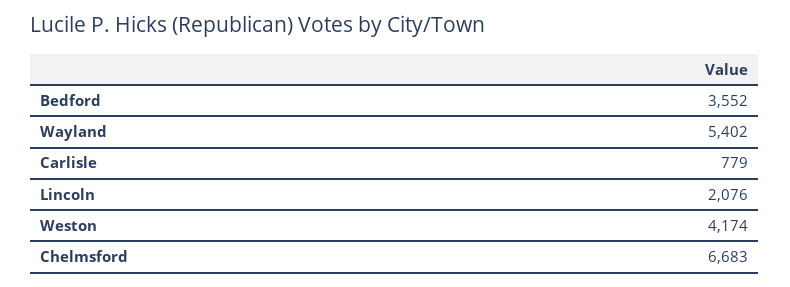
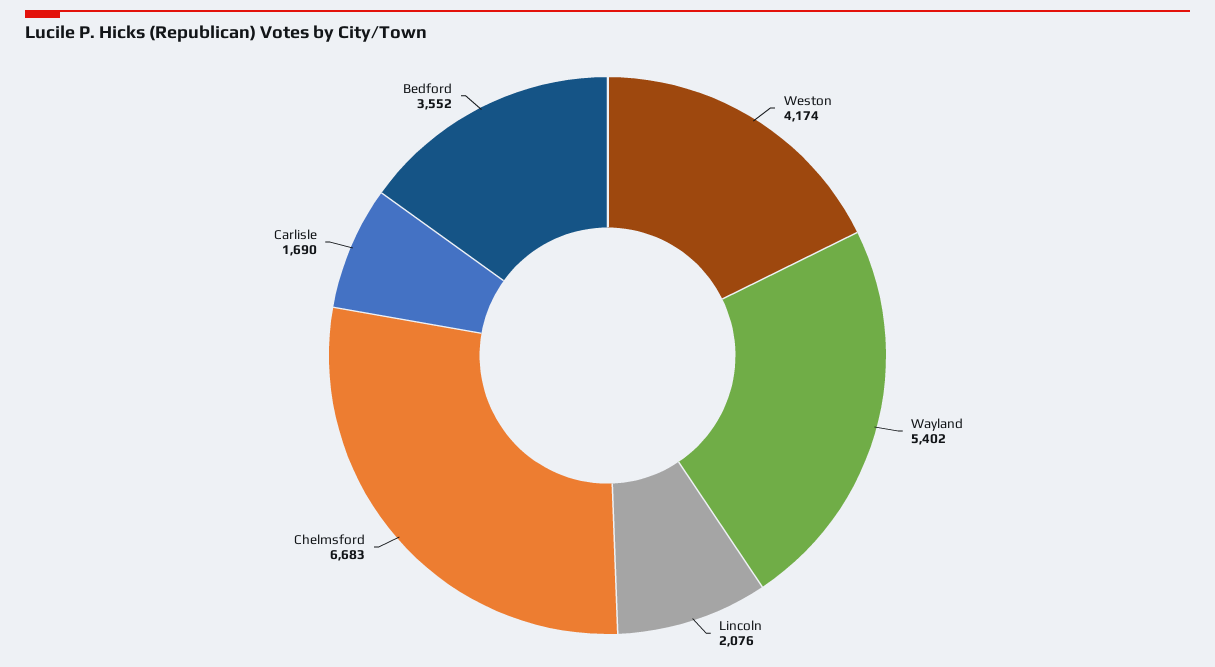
  {
    "Bedford": 3552,
    "Wayland": 5402,
-   "Carlisle": 779,
+   "Carlisle": 1690,
    "Lincoln": 2076,
    "Weston": 4174,
    "Chelmsford": 6683
  }

